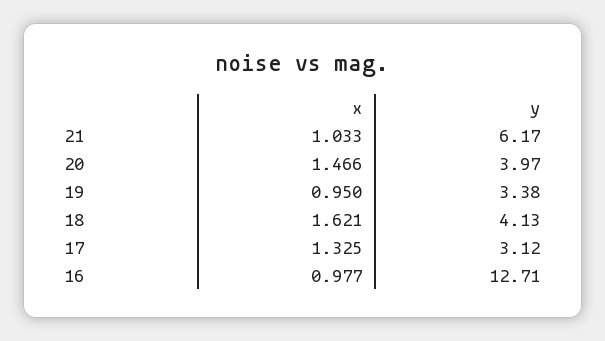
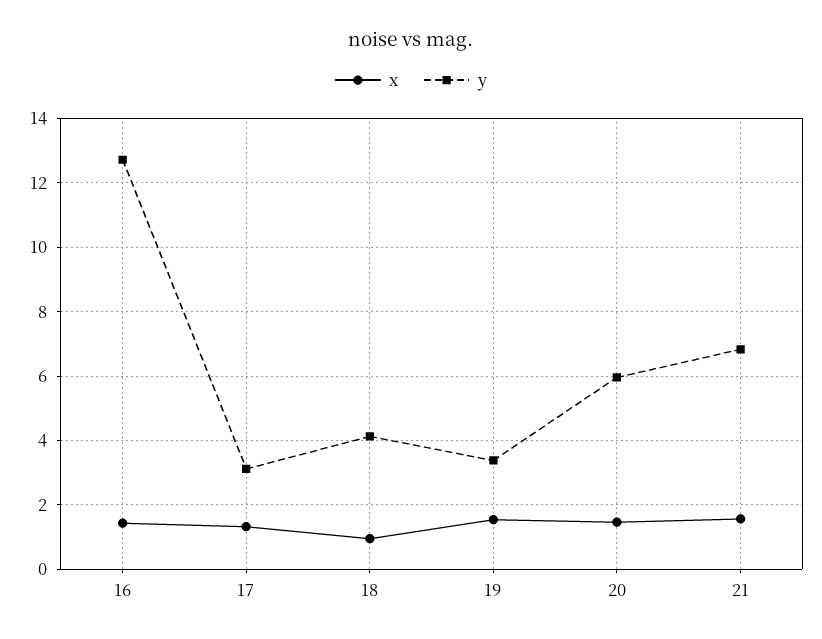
  {
    "x": {
-     "21": 1.033,
+     "21": 1.6,
      "20": 1.466,
-     "19": 0.95,
+     "19": 1.6,
-     "18": 1.621,
+     "18": 1,
      "17": 1.325,
-     "16": 0.977
+     "16": 1.4
    },
    "y": {
-     "21": 6.17,
+     "21": 6.8,
-     "20": 3.97,
+     "20": 6,
      "19": 3.38,
      "18": 4.13,
      "17": 3.12,
      "16": 12.71
    }
  }

